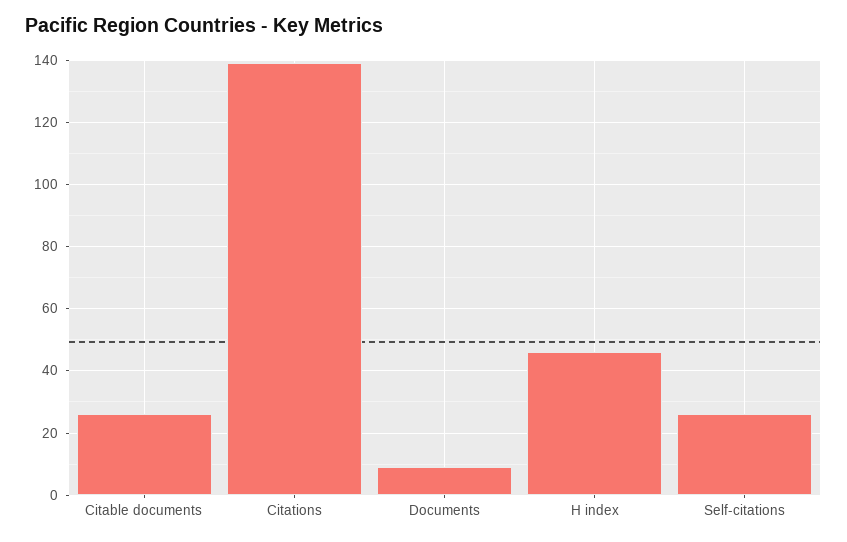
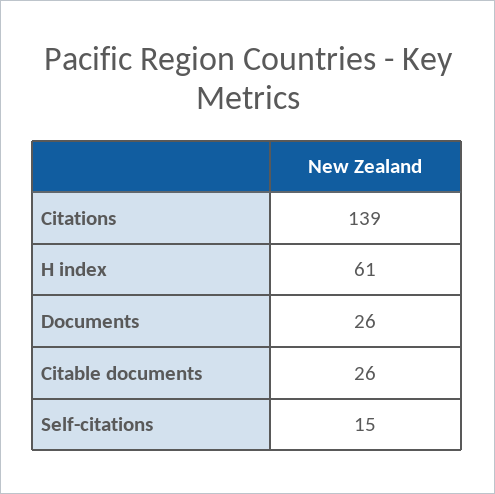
  {
    "Citable documents": 26,
    "Citations": 139,
-   "Documents": 10,
+   "Documents": 26,
-   "H index": 45,
+   "H index": 61,
-   "Self-citations": 25
+   "Self-citations": 15
  }

